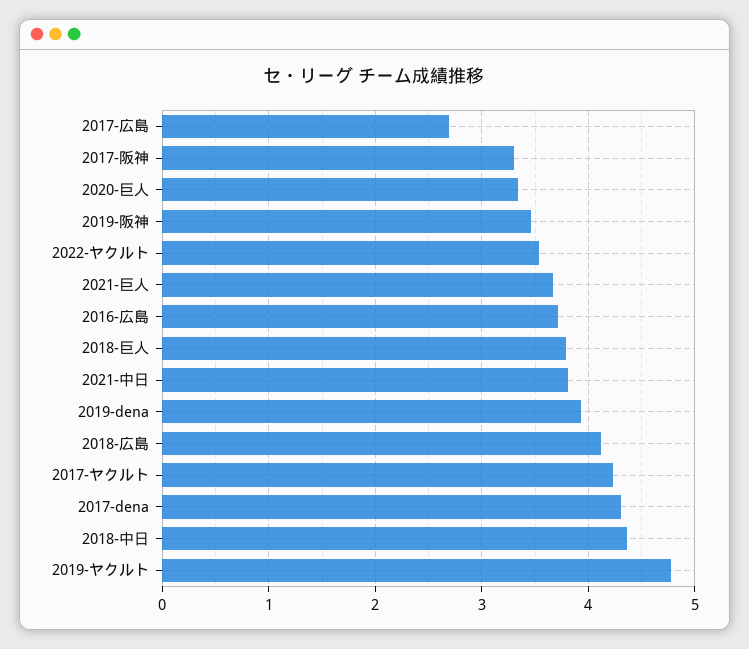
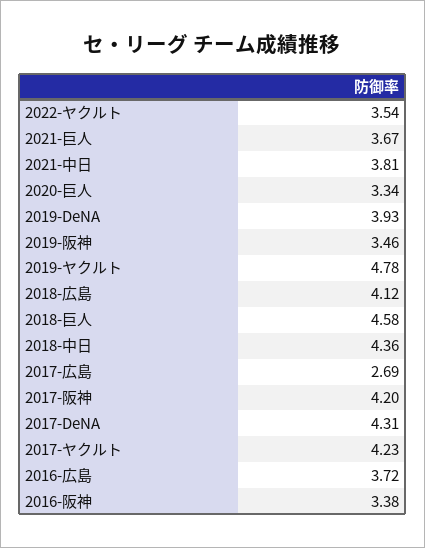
  {
    "2017-広島": 2.69,
-   "2017-阪神": 3.3,
+   "2017-阪神": 4.2,
    "2020-巨人": 3.34,
    "2019-阪神": 3.46,
    "2022-ヤクルト": 3.54,
    "2021-巨人": 3.67,
    "2016-広島": 3.72,
-   "2018-巨人": 3.8,
+   "2018-巨人": 4.58,
    "2021-中日": 3.81,
    "2019-dena": 3.93,
    "2018-広島": 4.12,
    "2017-ヤクルト": 4.23,
    "2017-dena": 4.31,
    "2018-中日": 4.36,
-   "2019-ヤクルト": 4.78
+   "2019-ヤクルト": 4.78,
+   "2016-阪神": 3.38
  }

